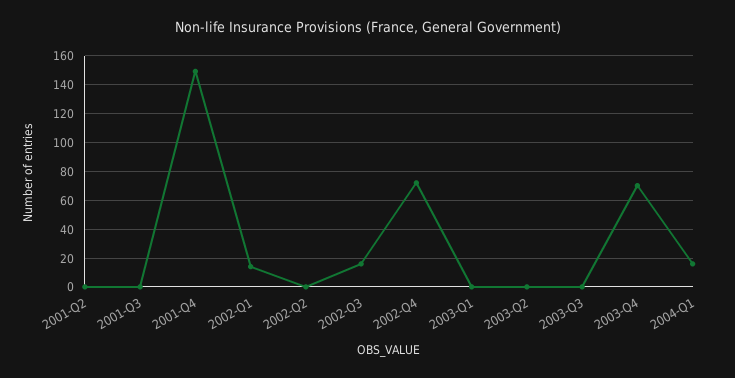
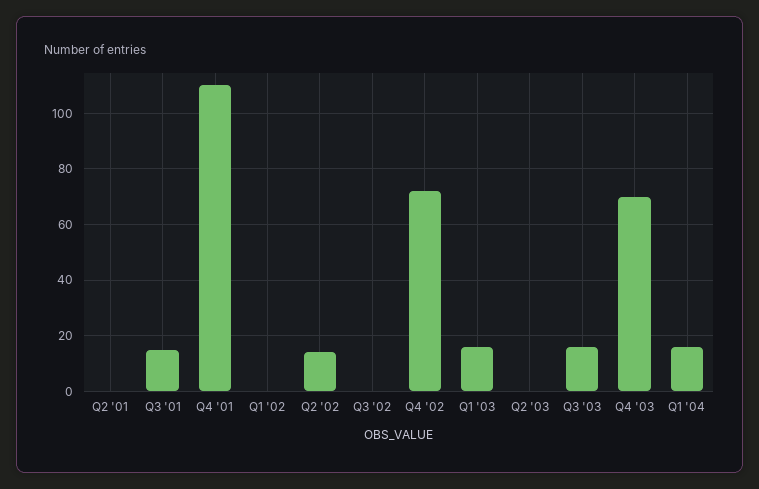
  {
    "2001-Q2": 0,
-   "2001-Q3": 0,
+   "2001-Q3": 15,
-   "2001-Q4": 150,
+   "2001-Q4": 110,
-   "2002-Q1": 15,
+   "2002-Q1": 0,
-   "2002-Q2": 0,
+   "2002-Q2": 15,
-   "2002-Q3": 15,
+   "2002-Q3": 0,
    "2002-Q4": 70,
-   "2003-Q1": 0,
+   "2003-Q1": 15,
    "2003-Q2": 0,
-   "2003-Q3": 0,
+   "2003-Q3": 15,
    "2003-Q4": 70,
    "2004-Q1": 15
  }

